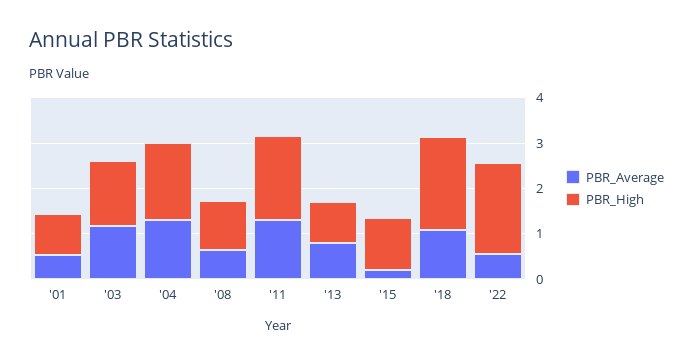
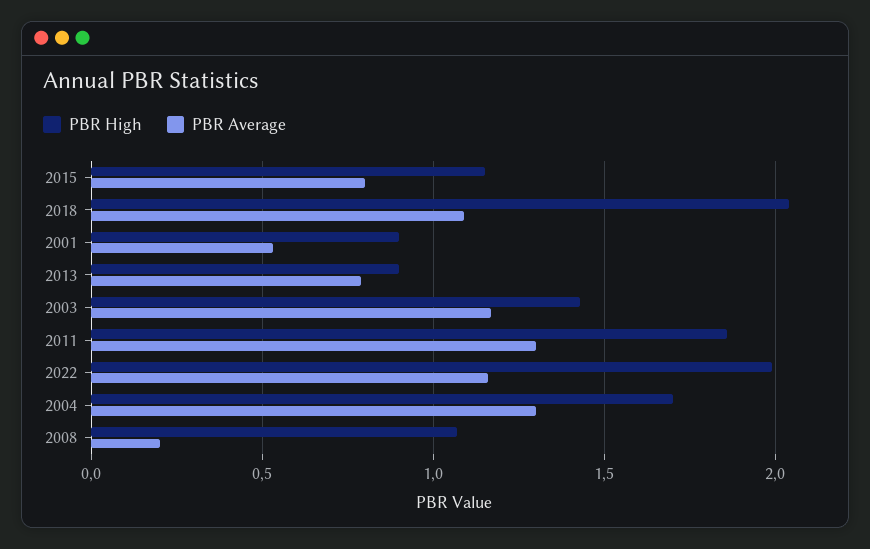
  {
    "PBR_Average": {
      "'01": 0.55,
      "'03": 1.15,
      "'04": 1.3,
-     "'08": 0.6,
+     "'08": 0.2,
      "'11": 1.3,
      "'13": 0.8,
-     "'15": 0.2,
+     "'15": 0.8,
      "'18": 1.1,
-     "'22": 0.6
+     "'22": 1.15
    },
    "PBR_High": {
      "'01": 0.9,
      "'03": 1.45,
      "'04": 1.7,
      "'08": 1.05,
      "'11": 1.85,
      "'13": 0.9,
      "'15": 1.15,
      "'18": 2.05,
      "'22": 2
    }
  }

